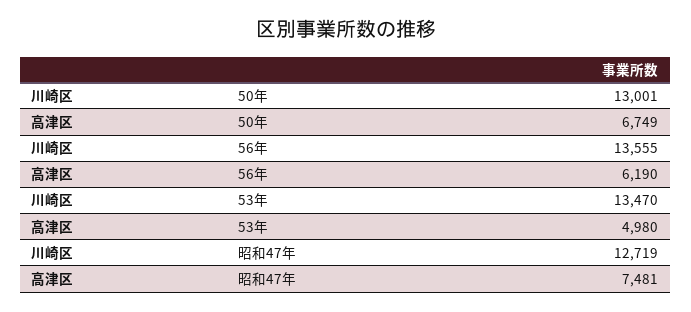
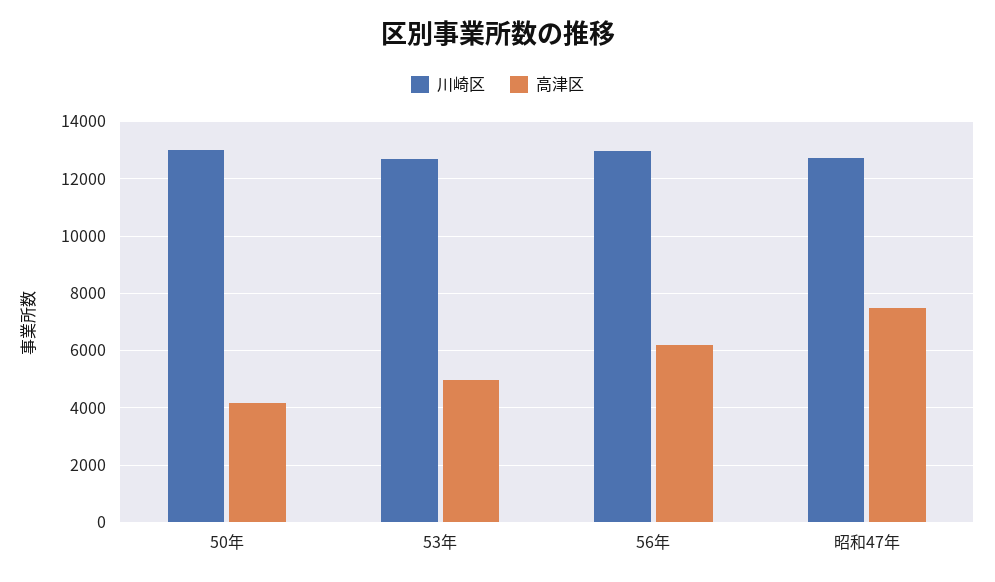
  {
    "川崎区": {
      "50年": 13001,
-     "56年": 13555,
+     "56年": 13000,
-     "53年": 13470,
+     "53年": 12750,
      "昭和47年": 12719
    },
    "高津区": {
-     "50年": 6749,
+     "50年": 4250,
      "56年": 6190,
      "53年": 4980,
      "昭和47年": 7481
    }
  }

